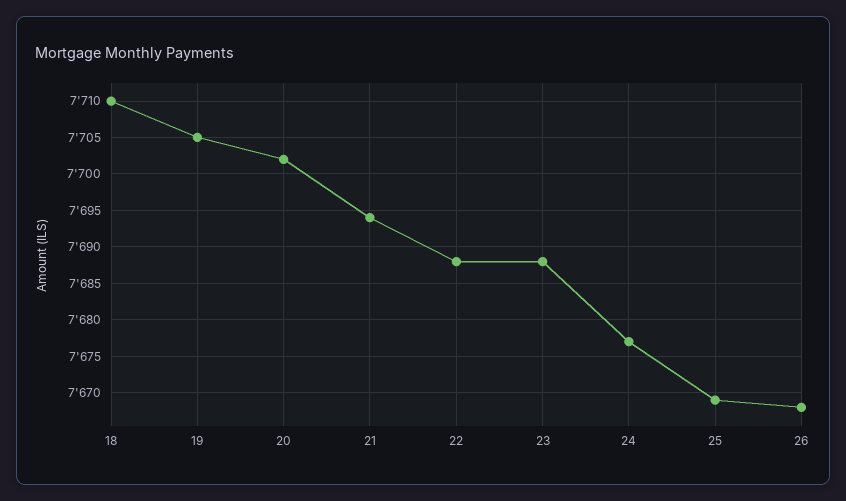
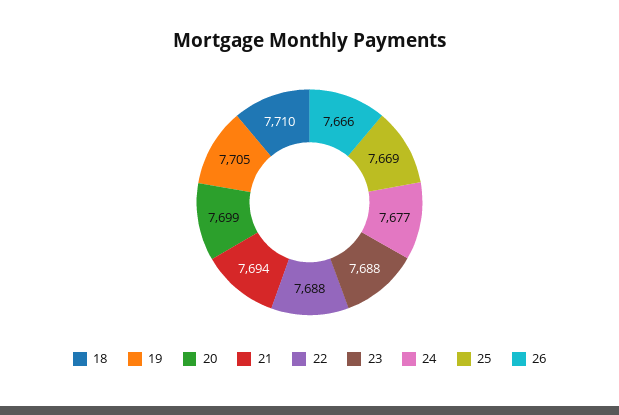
  {
    "18": 7710,
    "19": 7705,
-   "20": 7702,
+   "20": 7699,
    "21": 7694,
    "22": 7688,
    "23": 7688,
    "24": 7677,
    "25": 7669,
-   "26": 7668
+   "26": 7666
  }

